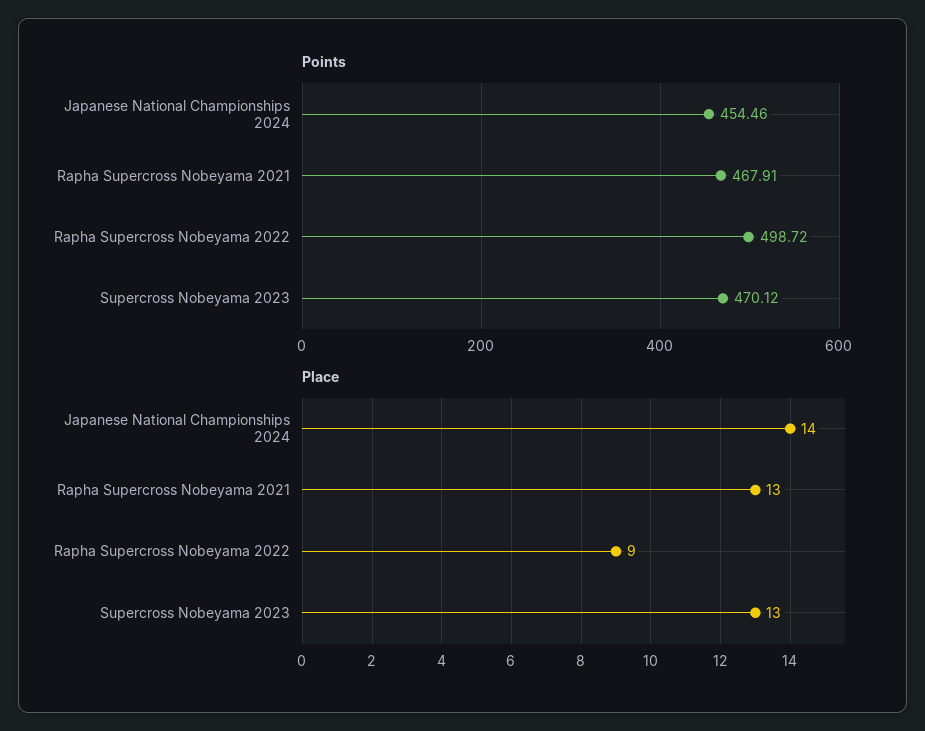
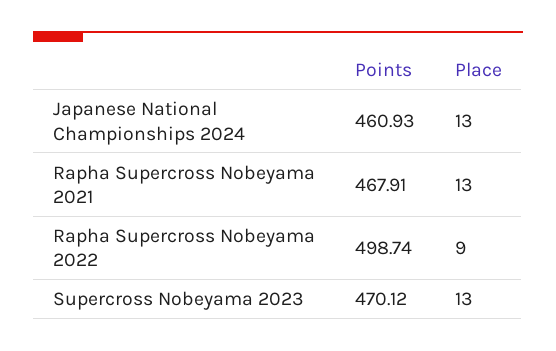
  {
    "Points": {
-     "Japanese National Championships 2024": 454.46,
+     "Japanese National Championships 2024": 460.93,
      "Rapha Supercross Nobeyama 2021": 467.91,
-     "Rapha Supercross Nobeyama 2022": 498.72,
+     "Rapha Supercross Nobeyama 2022": 498.74,
      "Supercross Nobeyama 2023": 470.12
    },
    "Place": {
-     "Japanese National Championships 2024": 14,
+     "Japanese National Championships 2024": 13,
      "Rapha Supercross Nobeyama 2021": 13,
      "Rapha Supercross Nobeyama 2022": 9,
      "Supercross Nobeyama 2023": 13
    }
  }

